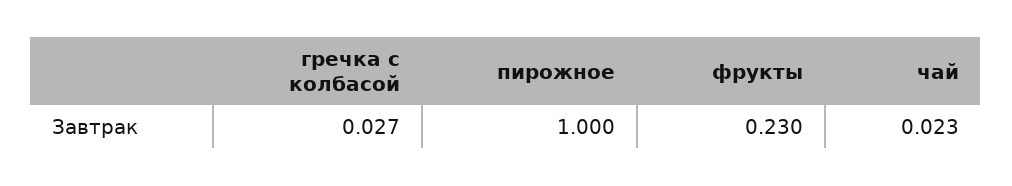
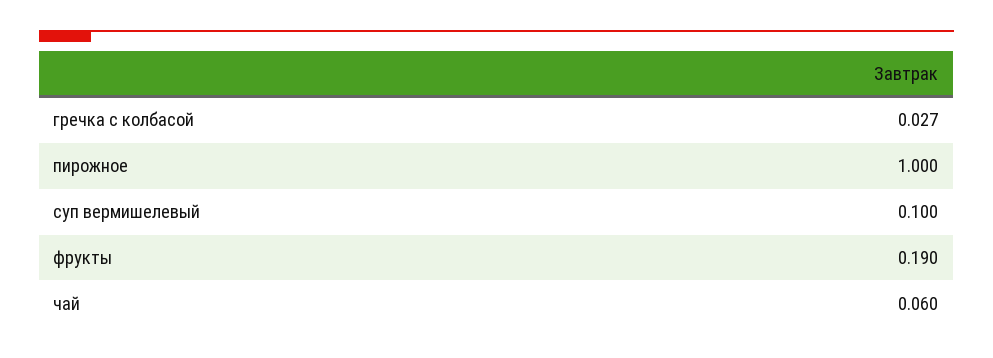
  {
    "гречка с колбасой": 0.027,
    "пирожное": 1,
-   "фрукты": 0.23,
+   "фрукты": 0.19,
-   "чай": 0.023
+   "чай": 0.06,
+   "суп вермишелевый": 0.1
  }

